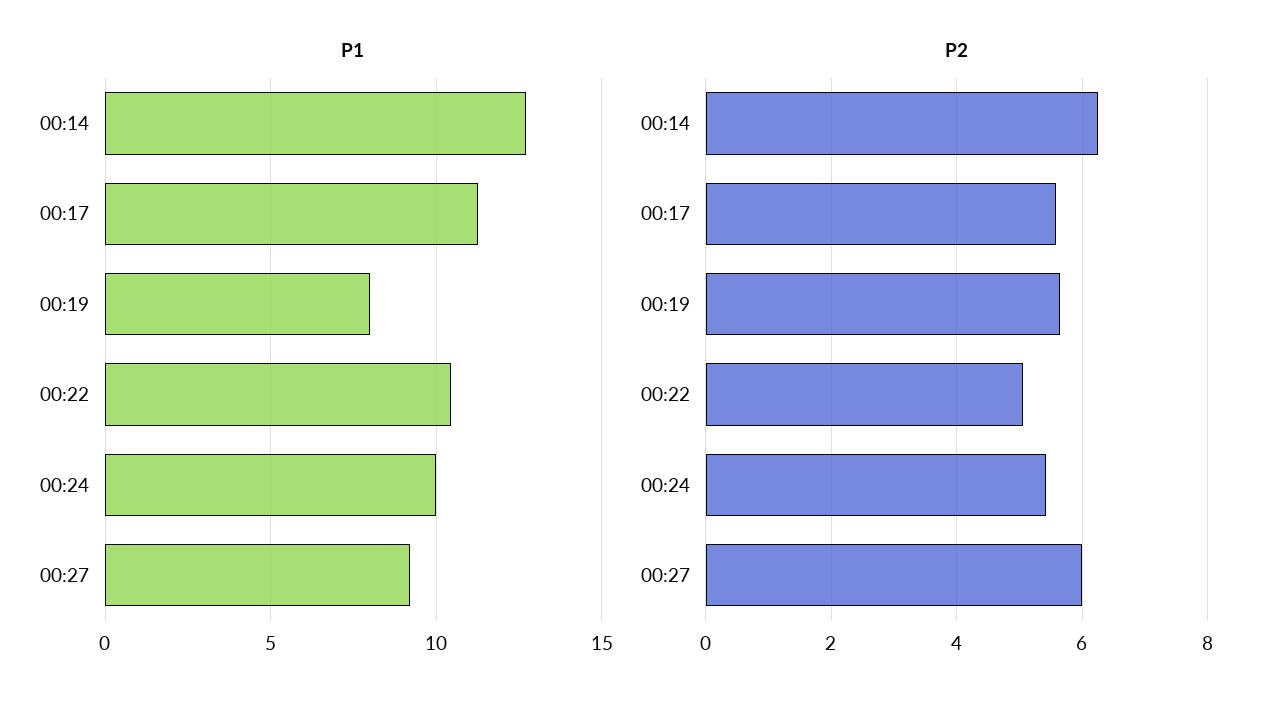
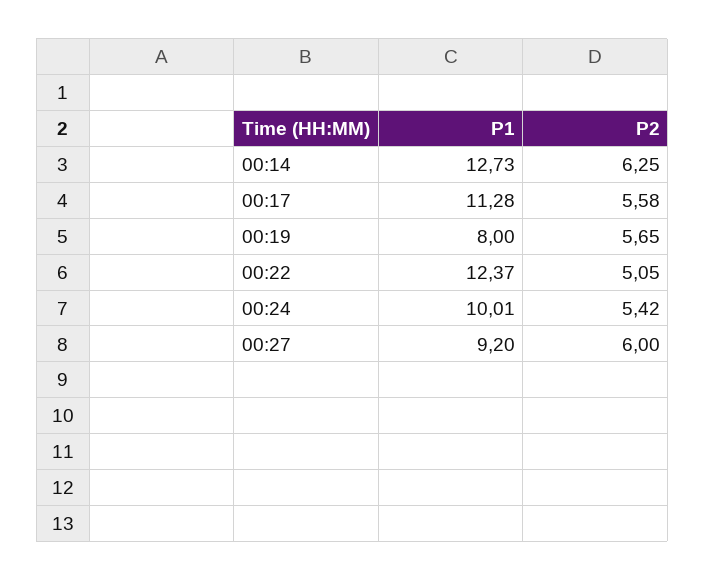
  {
    "P1": {
      "00:14": 12.73,
      "00:17": 11.28,
      "00:19": 8,
-     "00:22": 10.5,
+     "00:22": 12.37,
      "00:24": 10.01,
      "00:27": 9.2
    },
    "P2": {
      "00:14": 6.25,
      "00:17": 5.58,
      "00:19": 5.65,
      "00:22": 5.05,
      "00:24": 5.42,
      "00:27": 6
    }
  }

